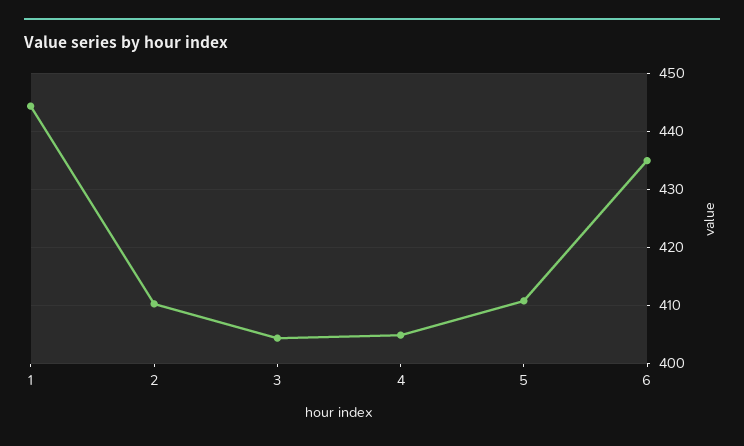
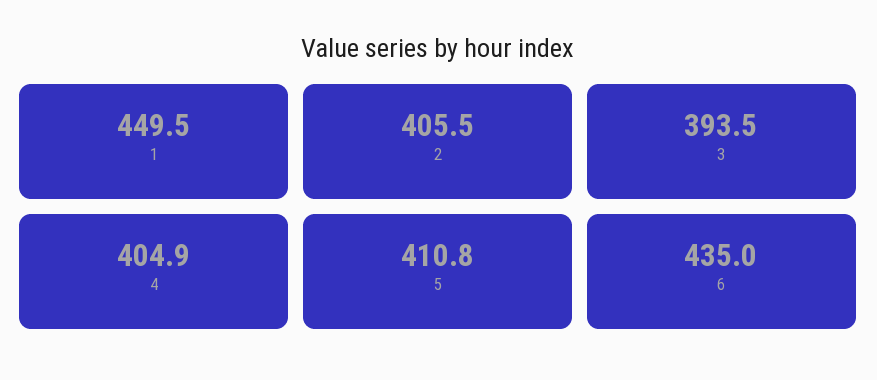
  {
-   "1": 444,
+   "1": 449.5,
-   "2": 410,
+   "2": 405.5,
-   "3": 404,
+   "3": 393.5,
    "4": 404.9,
    "5": 410.8,
    "6": 435
  }

